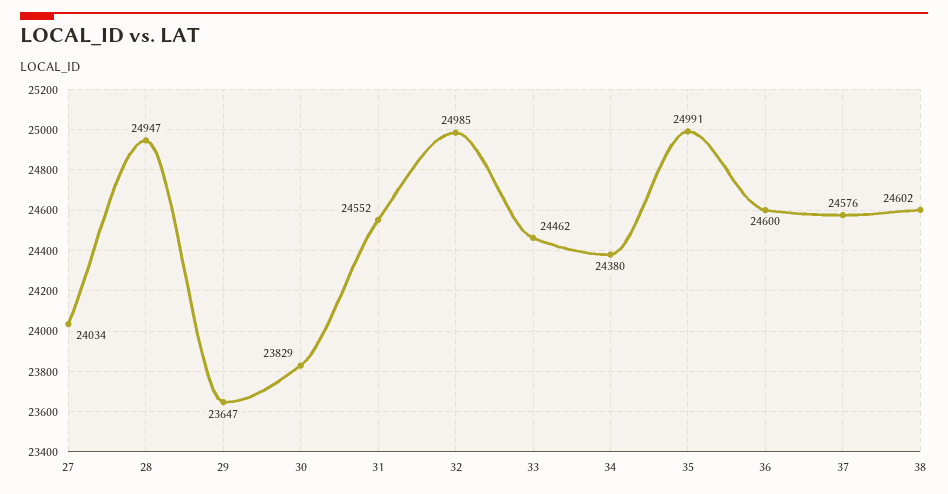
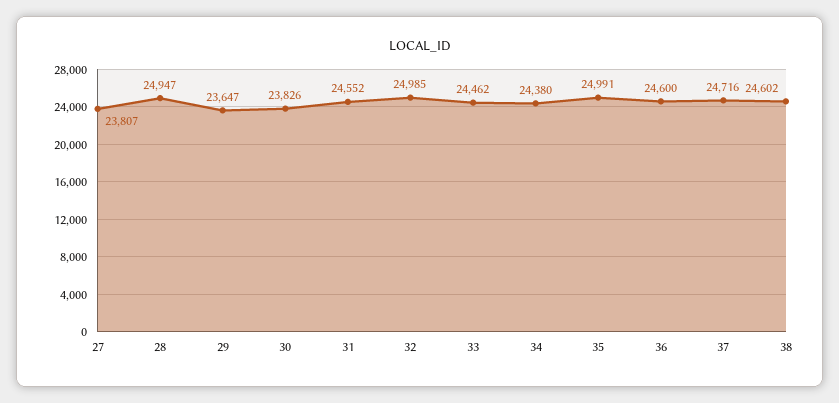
  {
-   "27": 24034,
+   "27": 23807,
    "28": 24947,
    "29": 23647,
-   "30": 23829,
+   "30": 23826,
    "31": 24552,
    "32": 24985,
    "33": 24462,
    "34": 24380,
    "35": 24991,
    "36": 24600,
-   "37": 24576,
+   "37": 24716,
    "38": 24602
  }

